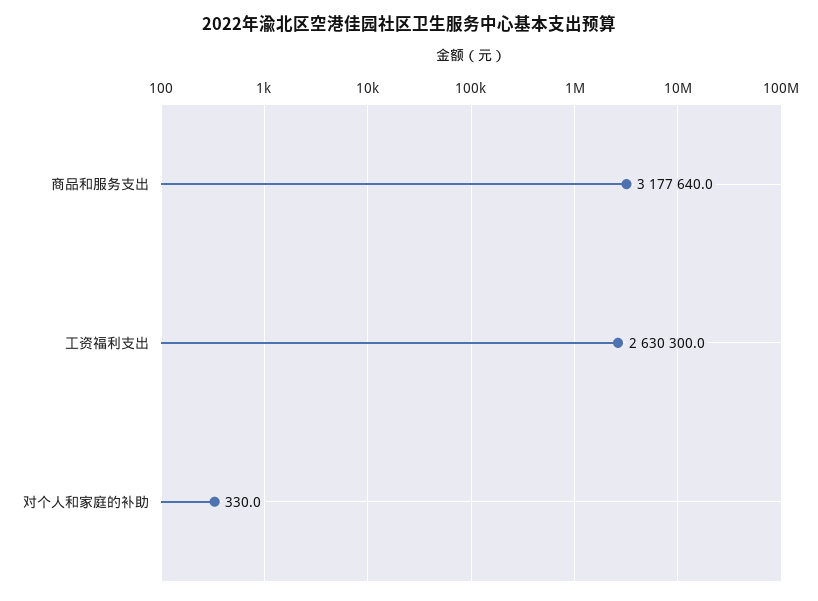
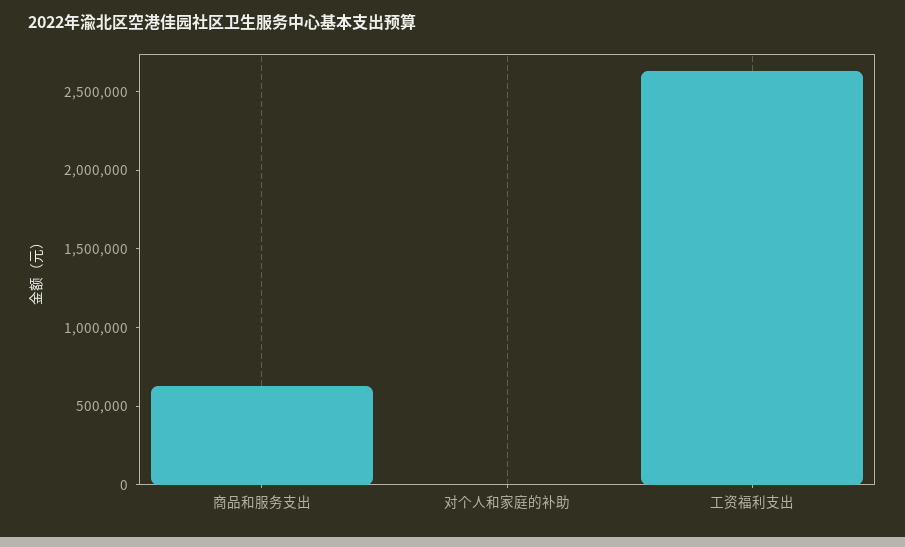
  {
-   "商品和服务支出": 3177640,
+   "商品和服务支出": 600000,
    "工资福利支出": 2630300,
    "对个人和家庭的补助": 330
  }

